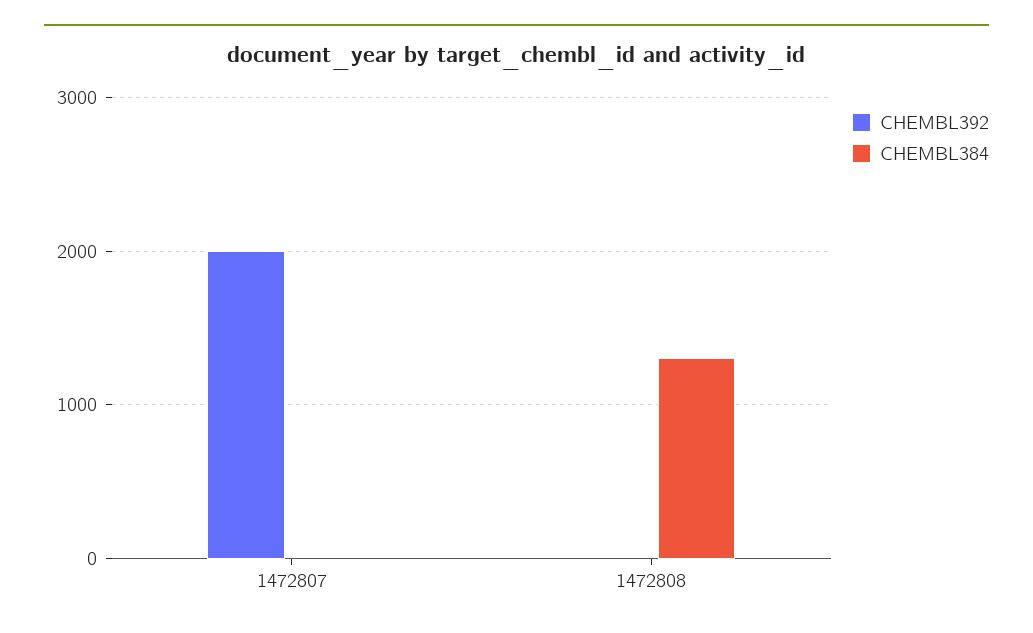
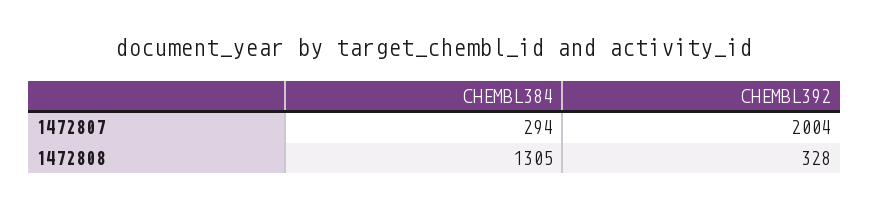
  {
    "CHEMBL392": {
      "1472807": 2004,
-     "1472808": 0
+     "1472808": 328
    },
    "CHEMBL384": {
-     "1472807": 0,
+     "1472807": 294,
      "1472808": 1305
    }
  }

